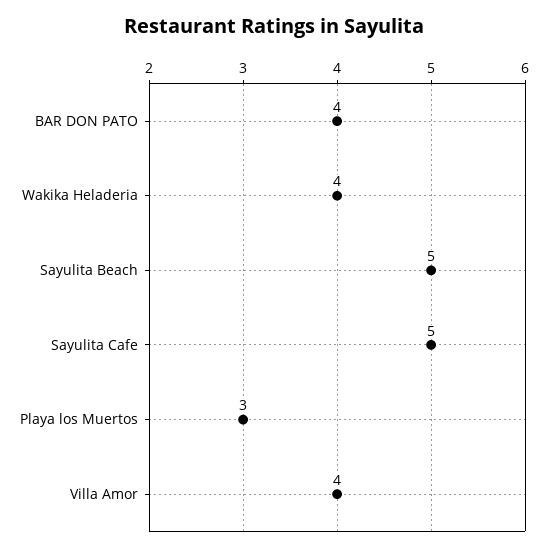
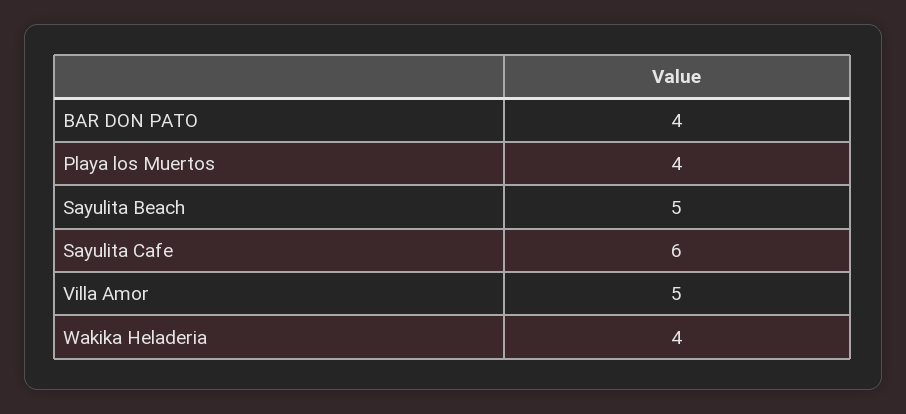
  {
    "BAR DON PATO": 4,
    "Wakika Heladeria": 4,
    "Sayulita Beach": 5,
-   "Sayulita Cafe": 5,
+   "Sayulita Cafe": 6,
-   "Playa los Muertos": 3,
+   "Playa los Muertos": 4,
-   "Villa Amor": 4
+   "Villa Amor": 5
  }

